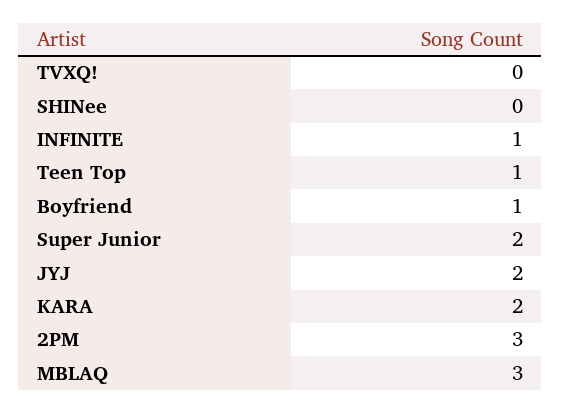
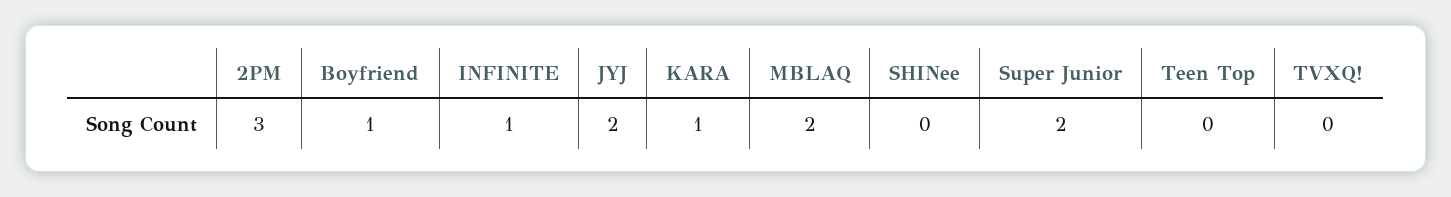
  {
    "TVXQ!": 0,
    "SHINee": 0,
    "INFINITE": 1,
-   "Teen Top": 1,
+   "Teen Top": 0,
    "Boyfriend": 1,
    "Super Junior": 2,
    "JYJ": 2,
-   "KARA": 2,
+   "KARA": 1,
    "2PM": 3,
-   "MBLAQ": 3
+   "MBLAQ": 2
  }

